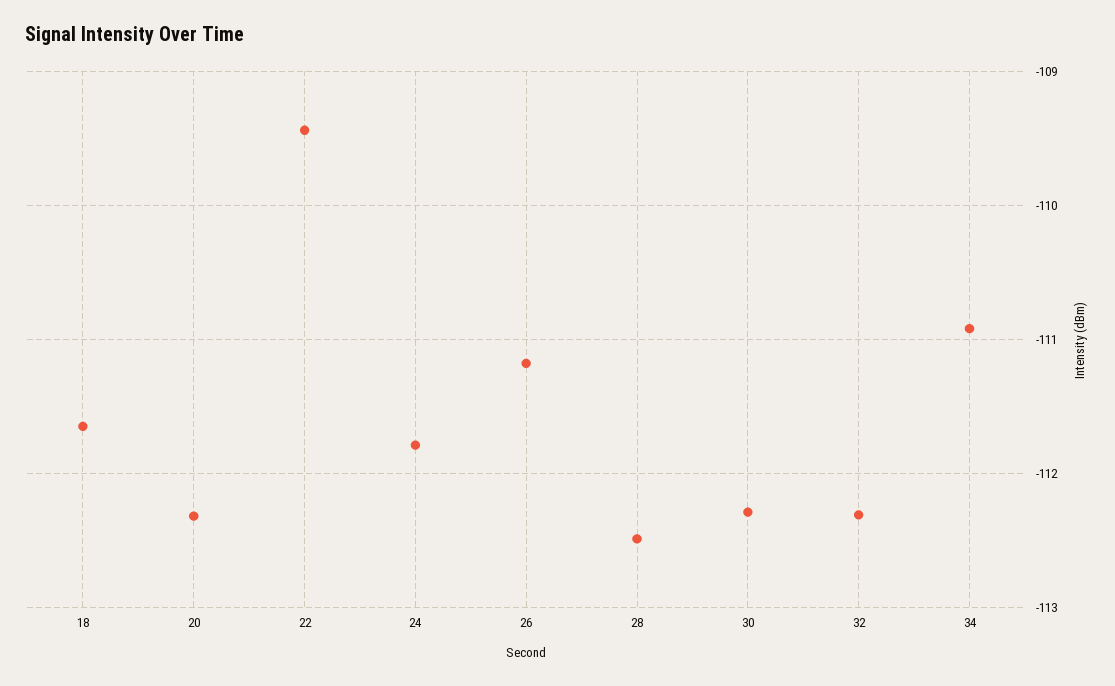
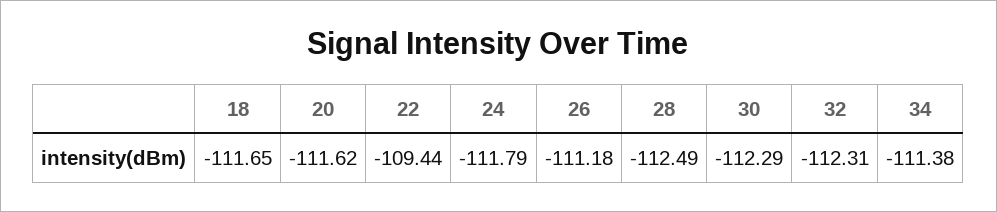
  {
    "18": -111.65,
-   "20": -112.3,
+   "20": -111.62,
    "22": -109.44,
    "24": -111.79,
    "26": -111.18,
    "28": -112.49,
    "30": -112.29,
    "32": -112.31,
-   "34": -110.9
+   "34": -111.38
  }

